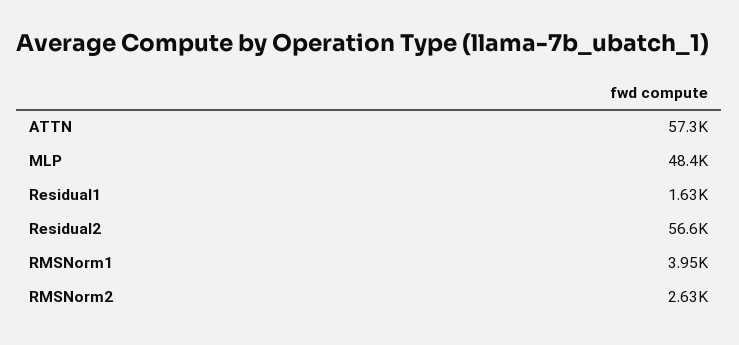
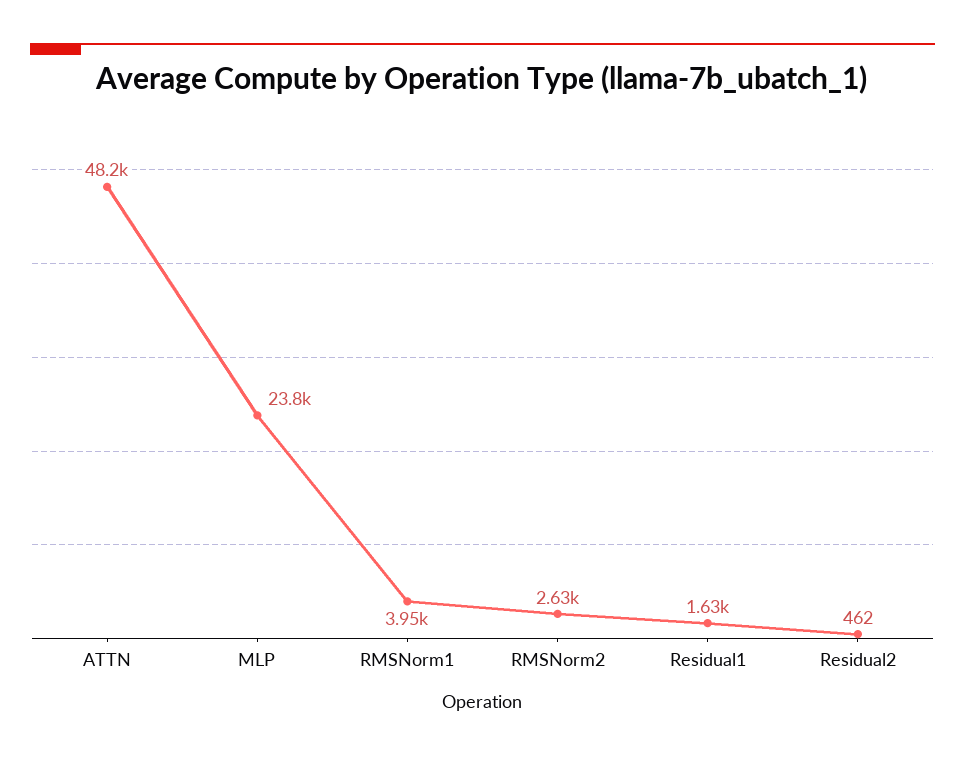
  {
-   "ATTN": 57300,
+   "ATTN": 48200,
-   "MLP": 48400,
+   "MLP": 23800,
    "Residual1": 1630,
-   "Residual2": 56600,
+   "Residual2": 462,
    "RMSNorm1": 3950,
    "RMSNorm2": 2630
  }

